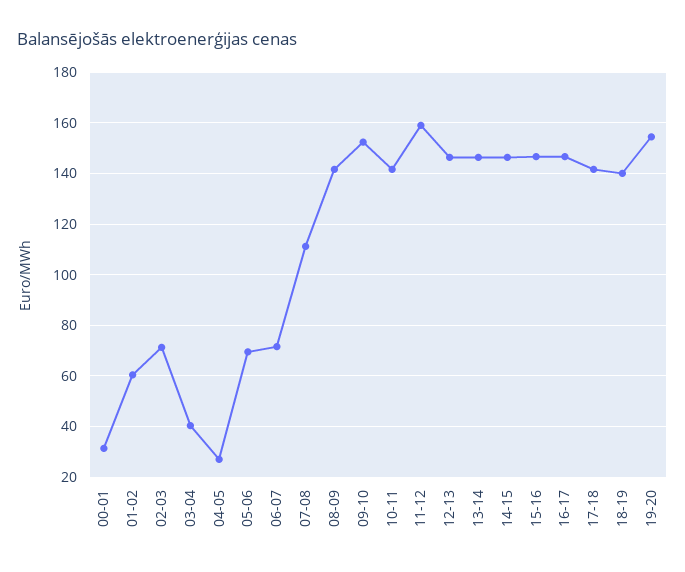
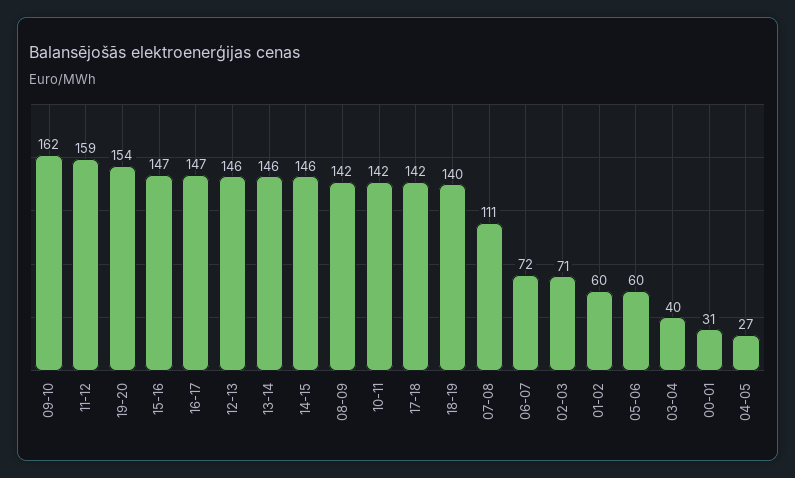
  {
    "00-01": 31,
    "01-02": 60,
    "02-03": 71,
    "03-04": 40,
    "04-05": 27,
-   "05-06": 70,
+   "05-06": 60,
    "06-07": 72,
    "07-08": 111,
    "08-09": 142,
-   "09-10": 152.5,
+   "09-10": 162,
    "10-11": 142,
    "11-12": 159,
    "12-13": 146,
    "13-14": 146,
    "14-15": 146,
    "15-16": 147,
    "16-17": 147,
    "17-18": 142,
    "18-19": 140,
    "19-20": 154
  }

